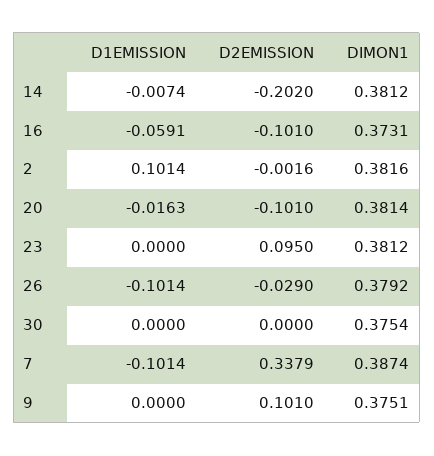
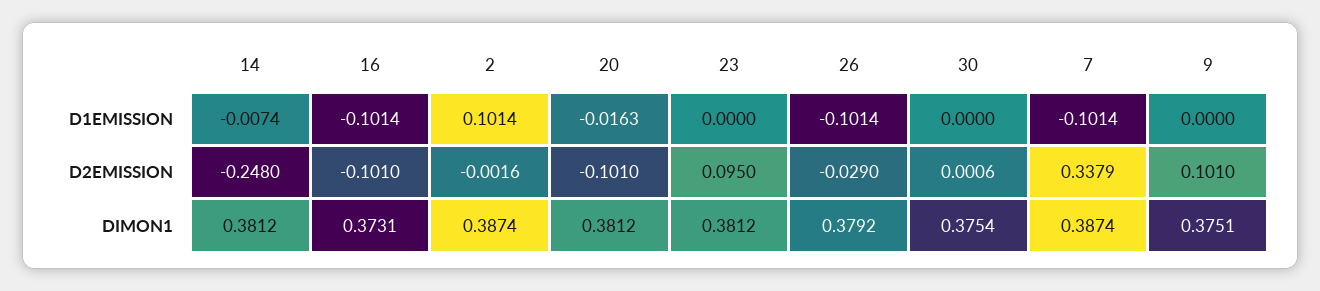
  {
    "D1EMISSION": {
      "14": -0.0074,
-     "16": -0.0591,
+     "16": -0.1014,
      "2": 0.1014,
      "20": -0.0163,
      "23": 0,
      "26": -0.1014,
      "30": 0,
      "7": -0.1014,
      "9": 0
    },
    "D2EMISSION": {
-     "14": -0.202,
+     "14": -0.248,
      "16": -0.101,
      "2": -0.0016,
      "20": -0.101,
      "23": 0.095,
      "26": -0.029,
-     "30": 0,
+     "30": 0.0006,
      "7": 0.3379,
      "9": 0.101
    },
    "DIMON1": {
      "14": 0.3812,
      "16": 0.3731,
-     "2": 0.3816,
+     "2": 0.3874,
-     "20": 0.3814,
+     "20": 0.3812,
      "23": 0.3812,
      "26": 0.3792,
      "30": 0.3754,
      "7": 0.3874,
      "9": 0.3751
    }
  }

